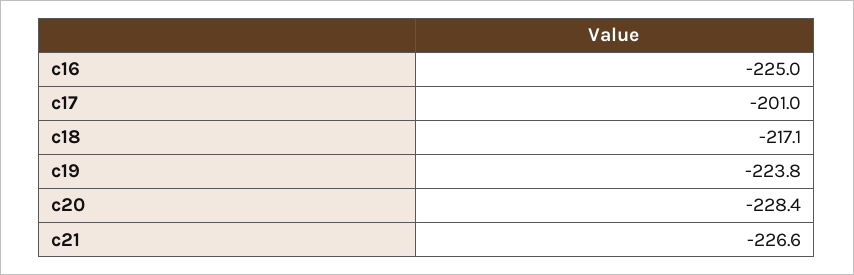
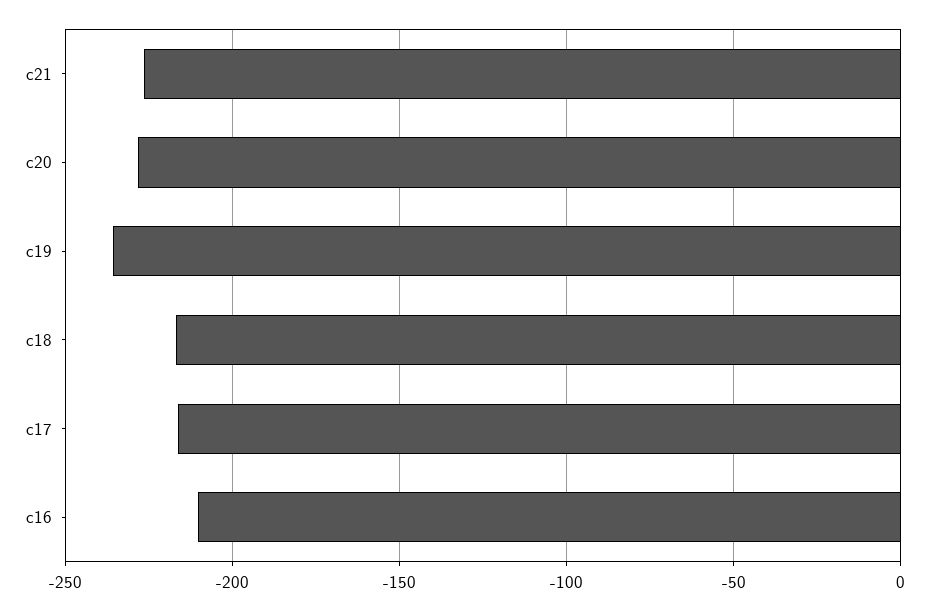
  {
-   "c16": -225,
+   "c16": -210,
-   "c17": -201,
+   "c17": -215,
    "c18": -217.1,
-   "c19": -223.8,
+   "c19": -235,
    "c20": -228.4,
    "c21": -226.6
  }

